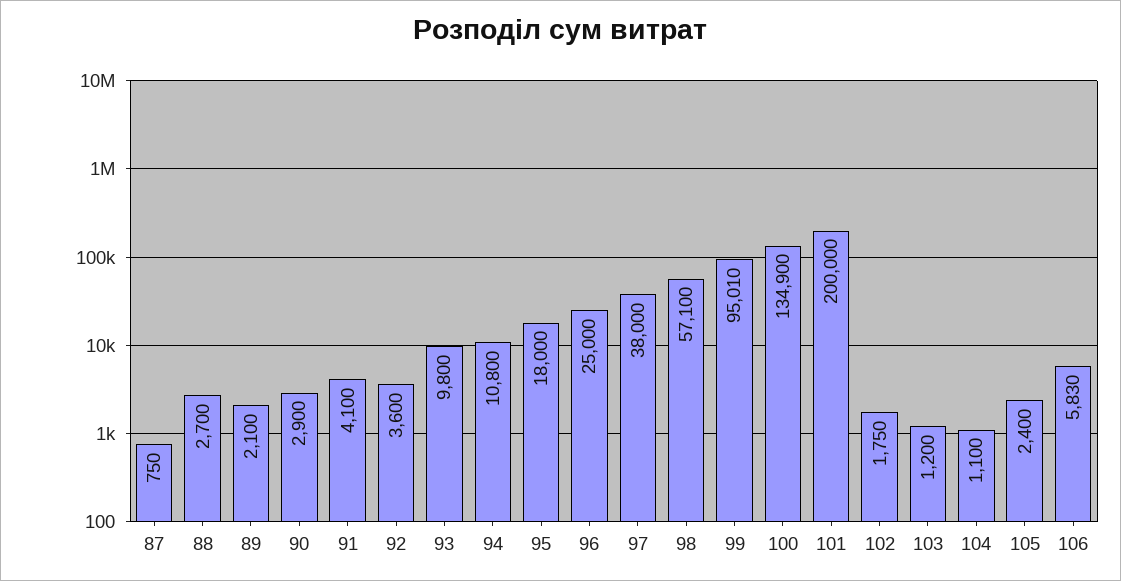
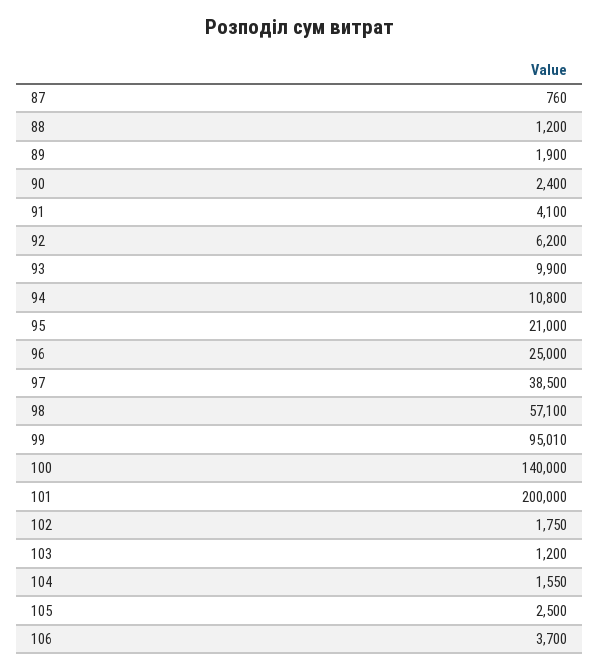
  {
-   "87": 750,
+   "87": 760,
-   "88": 2700,
+   "88": 1200,
-   "89": 2100,
+   "89": 1900,
-   "90": 2900,
+   "90": 2400,
    "91": 4100,
-   "92": 3600,
+   "92": 6200,
-   "93": 9800,
+   "93": 9900,
    "94": 10800,
-   "95": 18000,
+   "95": 21000,
    "96": 25000,
-   "97": 38000,
+   "97": 38500,
    "98": 57100,
    "99": 95010,
-   "100": 134900,
+   "100": 140000,
    "101": 200000,
    "102": 1750,
    "103": 1200,
-   "104": 1100,
+   "104": 1550,
-   "105": 2400,
+   "105": 2500,
-   "106": 5830
+   "106": 3700
  }

